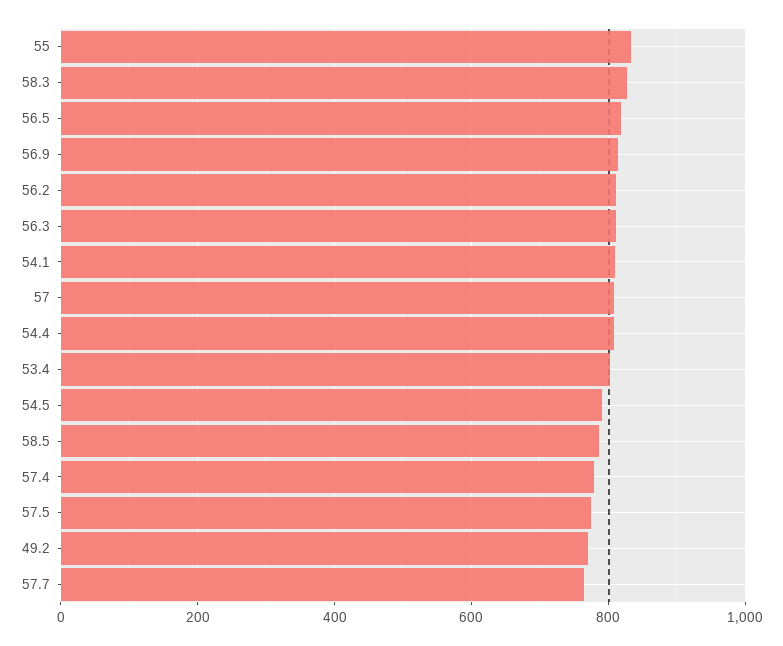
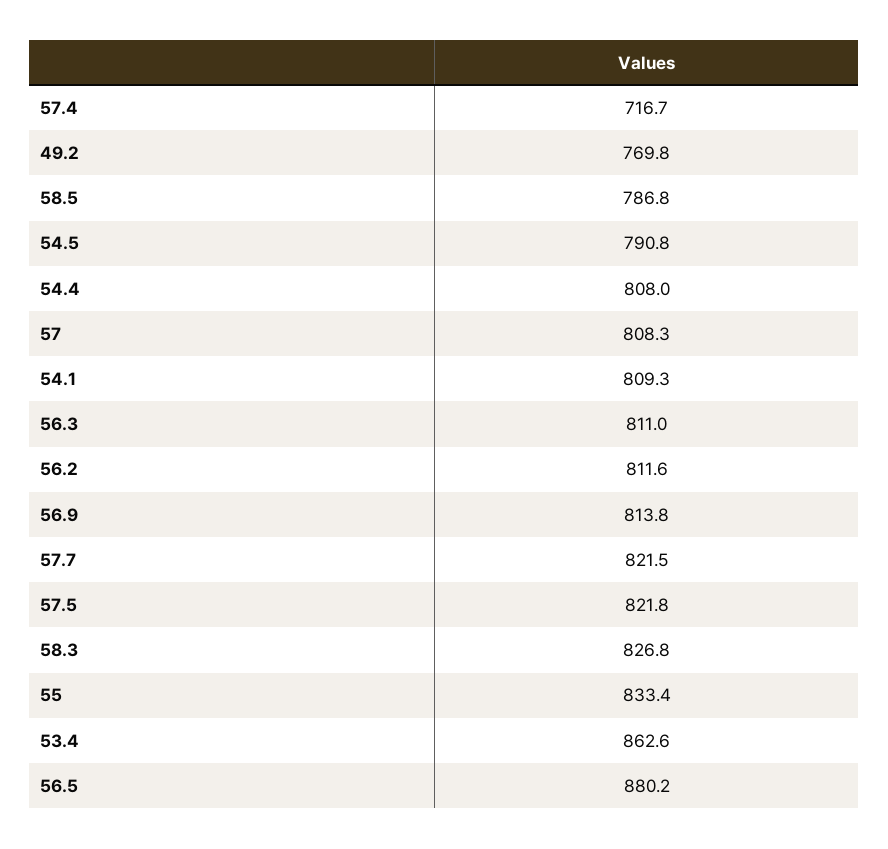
  {
    "55": 833.4,
    "58.3": 826.8,
-   "56.5": 820,
+   "56.5": 880.2,
    "56.9": 813.8,
    "56.2": 811.6,
    "56.3": 811,
    "54.1": 809.3,
    "57": 808.3,
    "54.4": 808,
-   "53.4": 800,
+   "53.4": 862.6,
    "54.5": 790.8,
    "58.5": 786.8,
-   "57.4": 780,
+   "57.4": 716.7,
-   "57.5": 780,
+   "57.5": 821.8,
    "49.2": 769.8,
-   "57.7": 760
+   "57.7": 821.5
  }

